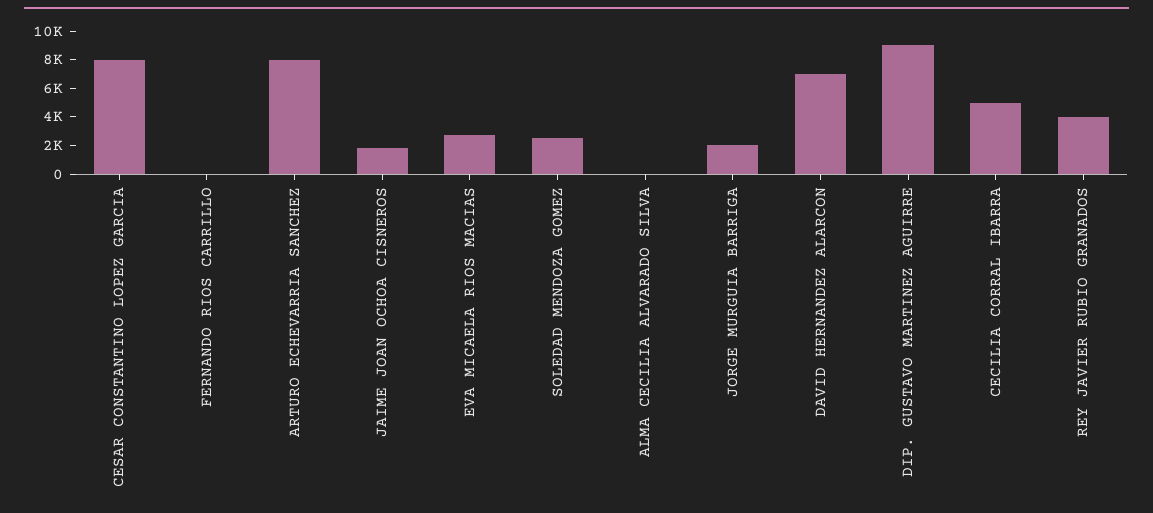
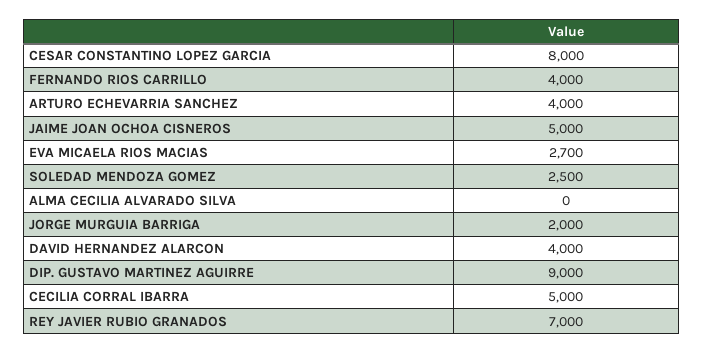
  {
    "CESAR CONSTANTINO LOPEZ GARCIA": 8000,
-   "FERNANDO RIOS CARRILLO": 0,
+   "FERNANDO RIOS CARRILLO": 4000,
-   "ARTURO ECHEVARRIA SANCHEZ": 8000,
+   "ARTURO ECHEVARRIA SANCHEZ": 4000,
-   "JAIME JOAN OCHOA CISNEROS": 2000,
+   "JAIME JOAN OCHOA CISNEROS": 5000,
    "EVA MICAELA RIOS MACIAS": 2700,
    "SOLEDAD MENDOZA GOMEZ": 2500,
    "ALMA CECILIA ALVARADO SILVA": 0,
    "JORGE MURGUIA BARRIGA": 2000,
-   "DAVID HERNANDEZ ALARCON": 7000,
+   "DAVID HERNANDEZ ALARCON": 4000,
    "DIP. GUSTAVO MARTINEZ AGUIRRE": 9000,
    "CECILIA CORRAL IBARRA": 5000,
-   "REY JAVIER RUBIO GRANADOS": 4000
+   "REY JAVIER RUBIO GRANADOS": 7000
  }

